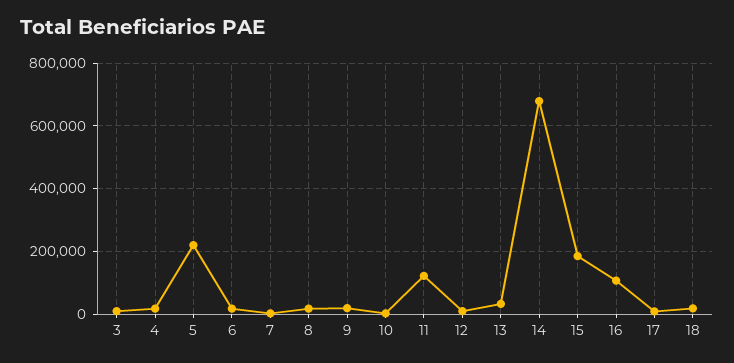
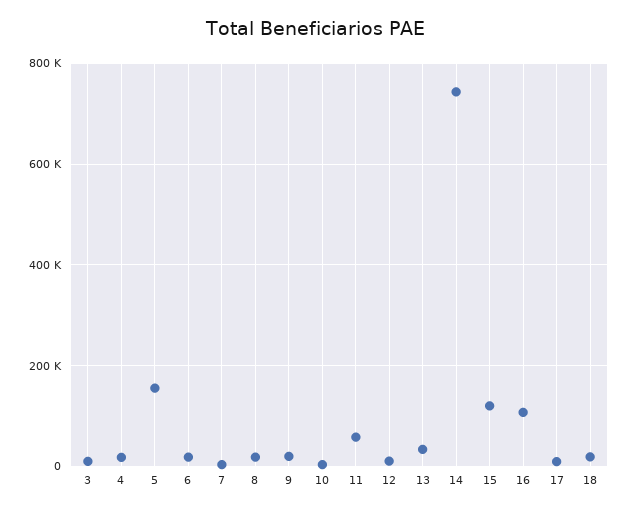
  {
    "3": 0,
    "4": 20000,
-   "5": 220000,
+   "5": 160000,
    "6": 20000,
    "7": 0,
    "8": 20000,
    "9": 20000,
    "10": 0,
-   "11": 120000,
+   "11": 60000,
    "12": 0,
    "13": 40000,
-   "14": 680000,
+   "14": 740000,
-   "15": 180000,
+   "15": 120000,
    "16": 100000,
    "17": 0,
    "18": 20000
  }

